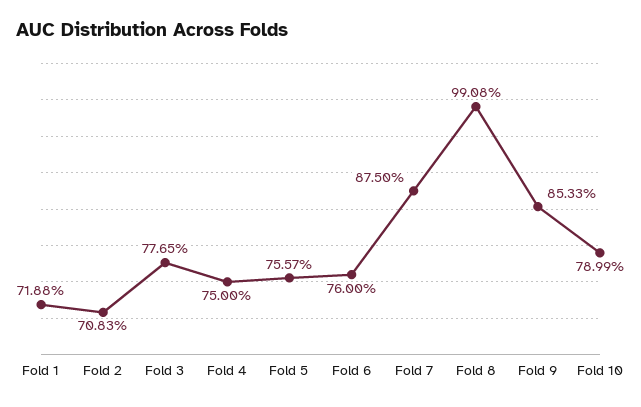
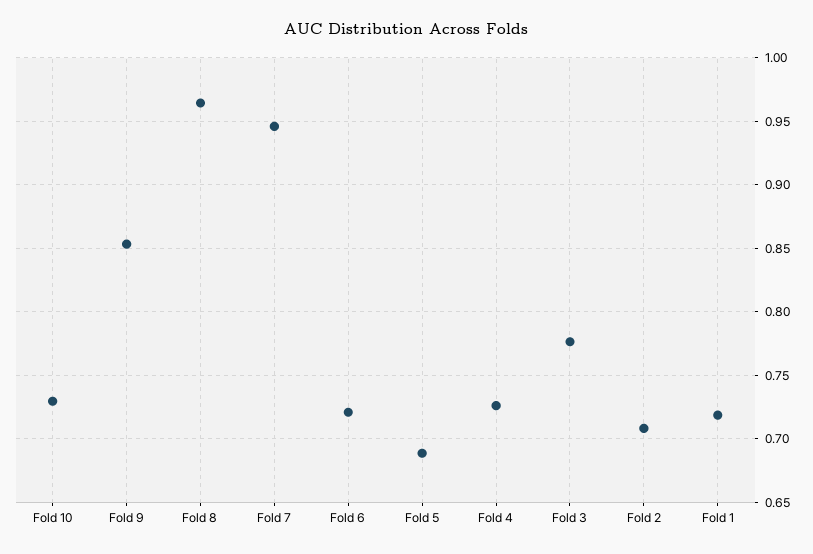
  {
    "Fold 1": 0.7188,
    "Fold 2": 0.7083,
    "Fold 3": 0.7765,
-   "Fold 4": 0.75,
+   "Fold 4": 0.725,
-   "Fold 5": 0.7557,
+   "Fold 5": 0.69,
-   "Fold 6": 0.76,
+   "Fold 6": 0.72,
-   "Fold 7": 0.875,
+   "Fold 7": 0.945,
-   "Fold 8": 0.9908,
+   "Fold 8": 0.965,
    "Fold 9": 0.8533,
-   "Fold 10": 0.7899
+   "Fold 10": 0.73
  }

